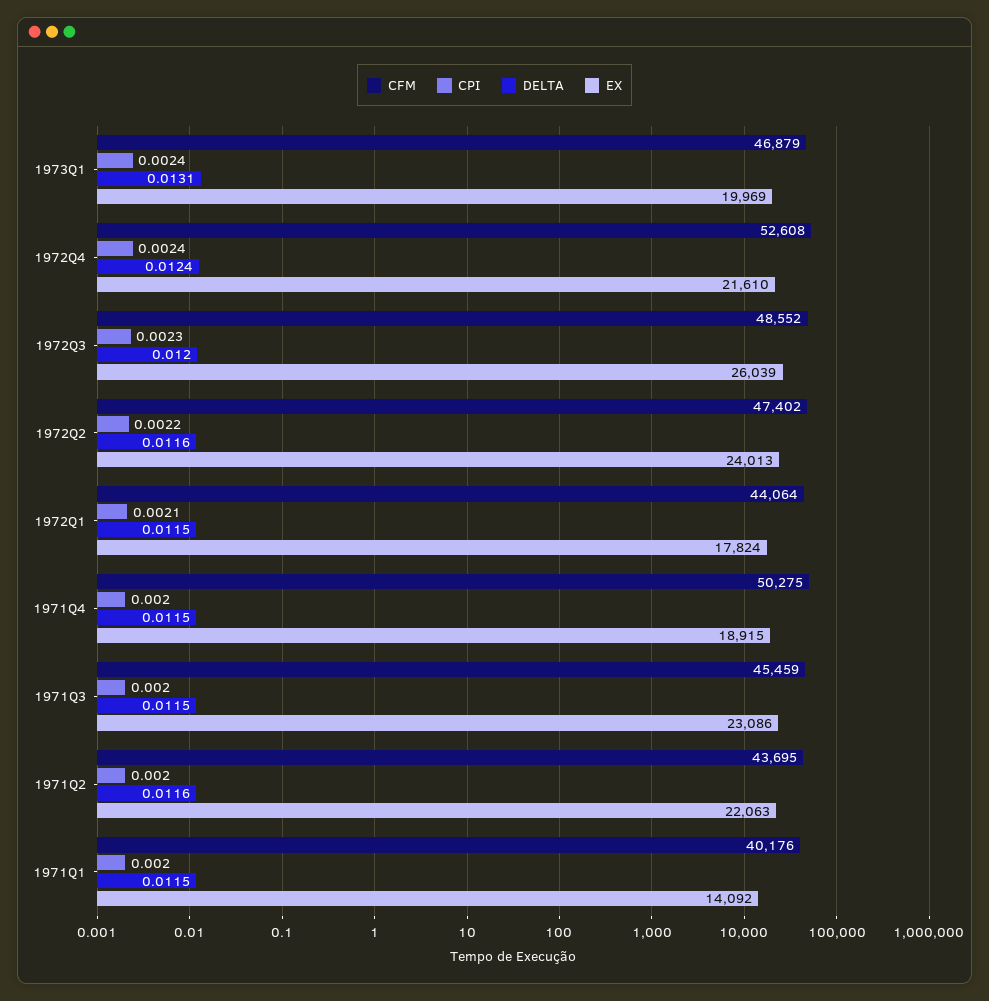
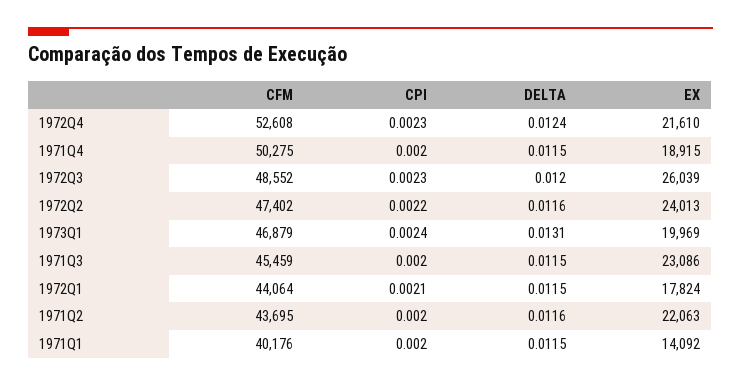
  {
    "CFM": {
      "1973Q1": 46879,
      "1972Q4": 52608,
      "1972Q3": 48552,
      "1972Q2": 47402,
      "1972Q1": 44064,
      "1971Q4": 50275,
      "1971Q3": 45459,
      "1971Q2": 43695,
      "1971Q1": 40176
    },
    "CPI": {
      "1973Q1": 0.0024,
-     "1972Q4": 0.0024,
+     "1972Q4": 0.0023,
      "1972Q3": 0.0023,
      "1972Q2": 0.0022,
      "1972Q1": 0.0021,
      "1971Q4": 0.002,
      "1971Q3": 0.002,
      "1971Q2": 0.002,
      "1971Q1": 0.002
    },
    "DELTA": {
      "1973Q1": 0.0131,
      "1972Q4": 0.0124,
      "1972Q3": 0.012,
      "1972Q2": 0.0116,
      "1972Q1": 0.0115,
      "1971Q4": 0.0115,
      "1971Q3": 0.0115,
      "1971Q2": 0.0116,
      "1971Q1": 0.0115
    },
    "EX": {
      "1973Q1": 19969,
      "1972Q4": 21610,
      "1972Q3": 26039,
      "1972Q2": 24013,
      "1972Q1": 17824,
      "1971Q4": 18915,
      "1971Q3": 23086,
      "1971Q2": 22063,
      "1971Q1": 14092
    }
  }

